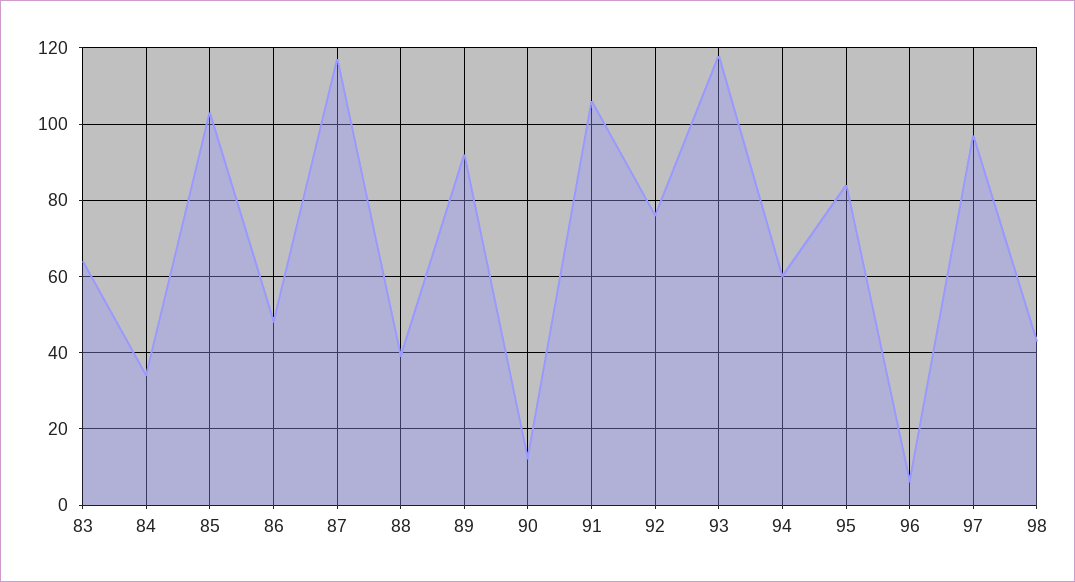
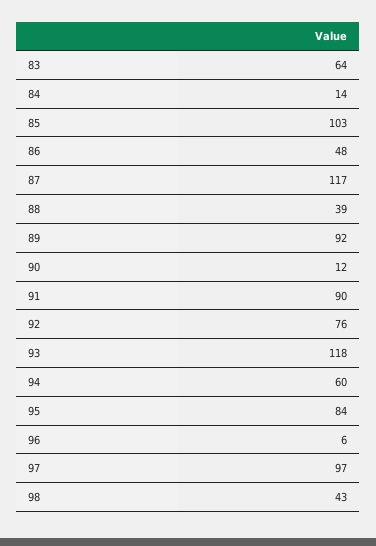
  {
    "83": 64,
-   "84": 35,
+   "84": 14,
    "85": 103,
    "86": 48,
    "87": 117,
    "88": 39,
    "89": 92,
    "90": 12,
-   "91": 105,
+   "91": 90,
    "92": 76,
    "93": 118,
    "94": 60,
    "95": 84,
    "96": 6,
    "97": 97,
    "98": 43
  }

